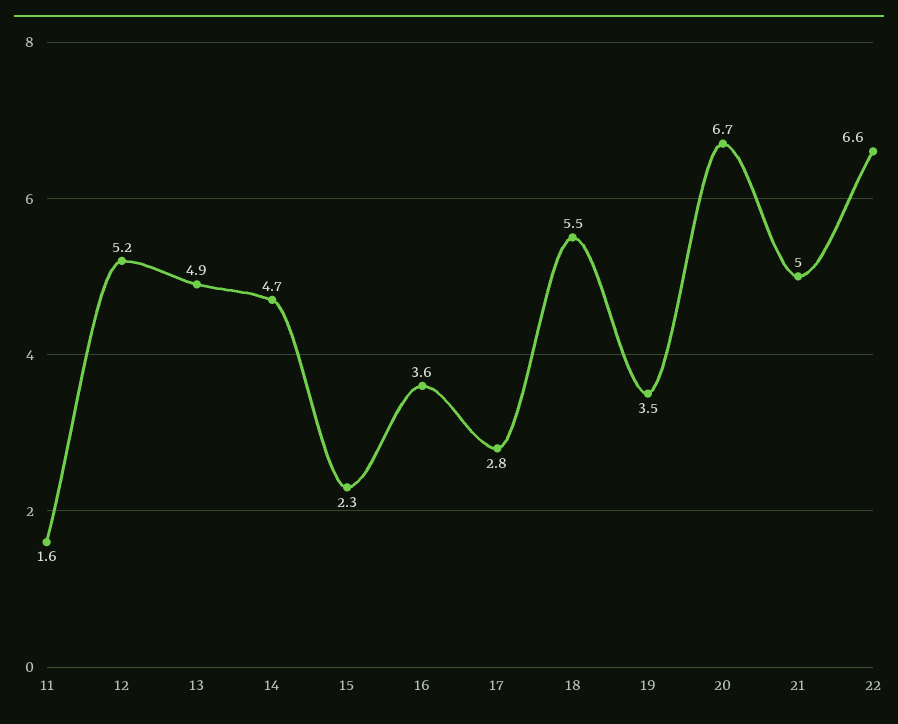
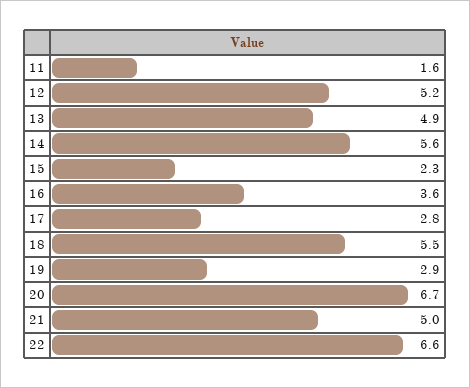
  {
    "11": 1.6,
    "12": 5.2,
    "13": 4.9,
-   "14": 4.7,
+   "14": 5.6,
    "15": 2.3,
    "16": 3.6,
    "17": 2.8,
    "18": 5.5,
-   "19": 3.5,
+   "19": 2.9,
    "20": 6.7,
    "21": 5,
    "22": 6.6
  }

